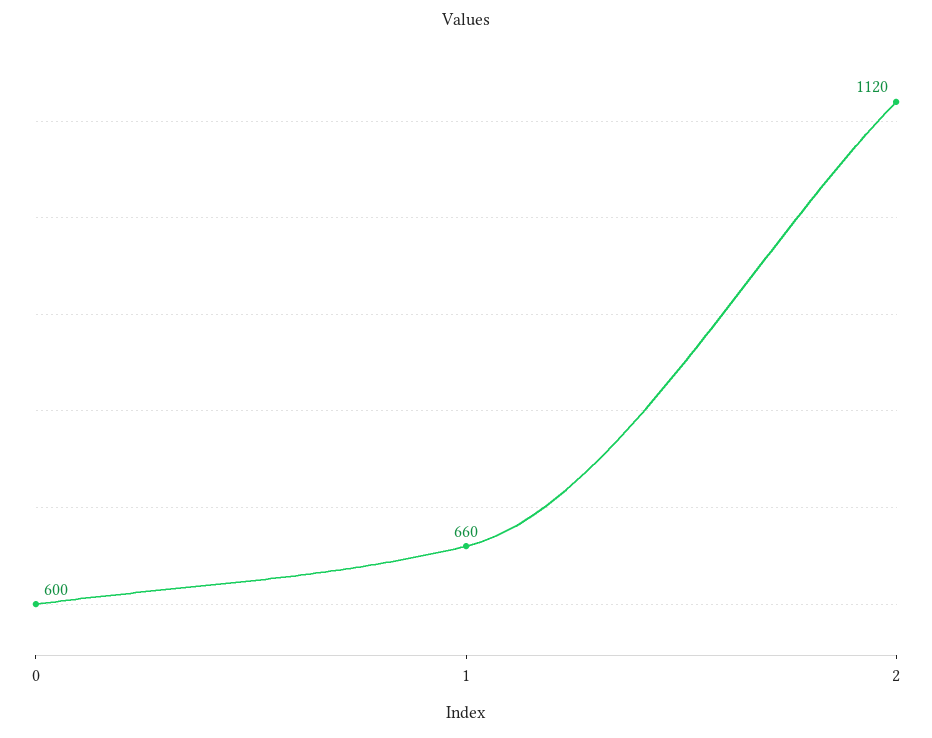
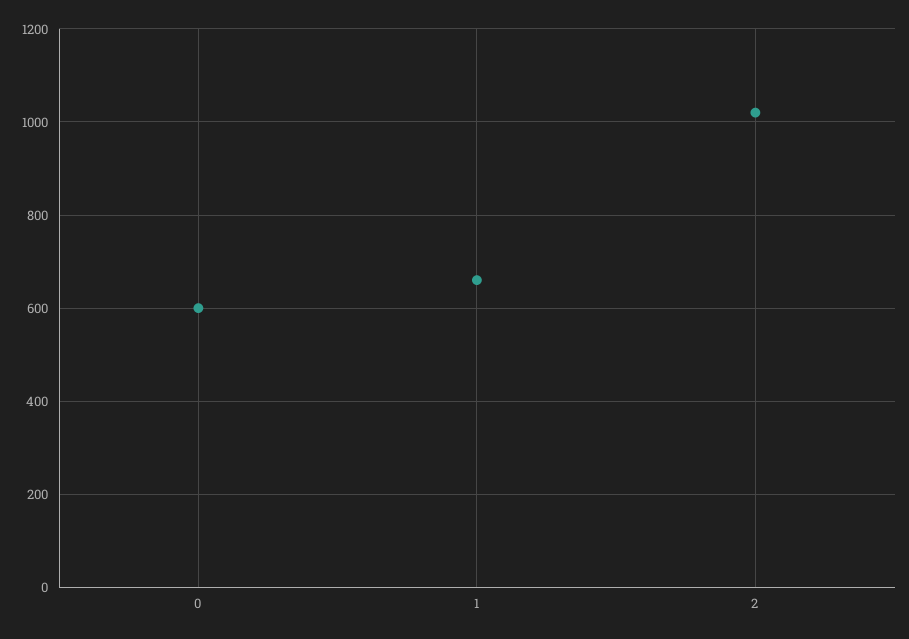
  {
    "0": 600,
    "1": 660,
-   "2": 1120
+   "2": 1020
  }

